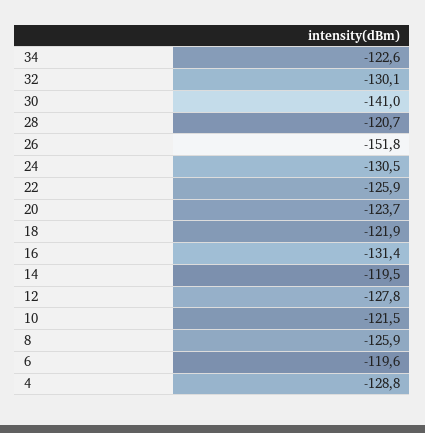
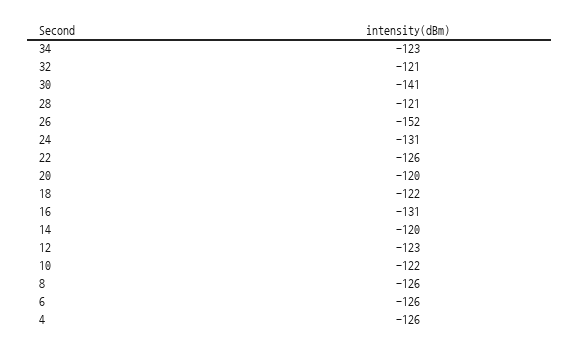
  {
    "34": -122.6,
-   "32": -130.1,
+   "32": -121,
    "30": -141,
    "28": -120.7,
    "26": -151.8,
    "24": -130.5,
    "22": -125.9,
-   "20": -123.7,
+   "20": -120,
    "18": -121.9,
    "16": -131.4,
    "14": -119.5,
-   "12": -127.8,
+   "12": -123,
    "10": -121.5,
    "8": -125.9,
-   "6": -119.6,
+   "6": -126,
-   "4": -128.8
+   "4": -126
  }

